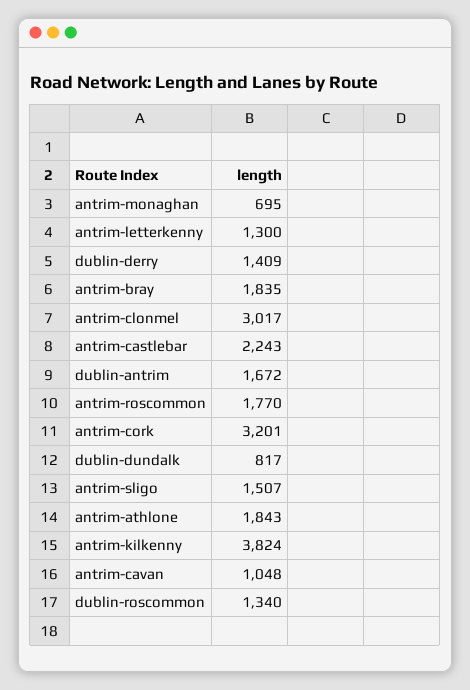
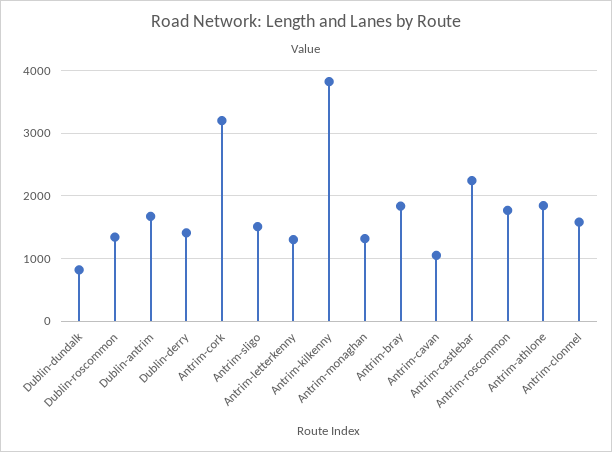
  {
-   "antrim-monaghan": 695,
+   "antrim-monaghan": 1300,
    "antrim-letterkenny": 1300,
    "dublin-derry": 1409,
    "antrim-bray": 1835,
-   "antrim-clonmel": 3017,
+   "antrim-clonmel": 1600,
    "antrim-castlebar": 2243,
    "dublin-antrim": 1672,
    "antrim-roscommon": 1770,
    "antrim-cork": 3201,
    "dublin-dundalk": 817,
    "antrim-sligo": 1507,
    "antrim-athlone": 1843,
    "antrim-kilkenny": 3824,
    "antrim-cavan": 1048,
    "dublin-roscommon": 1340
  }

